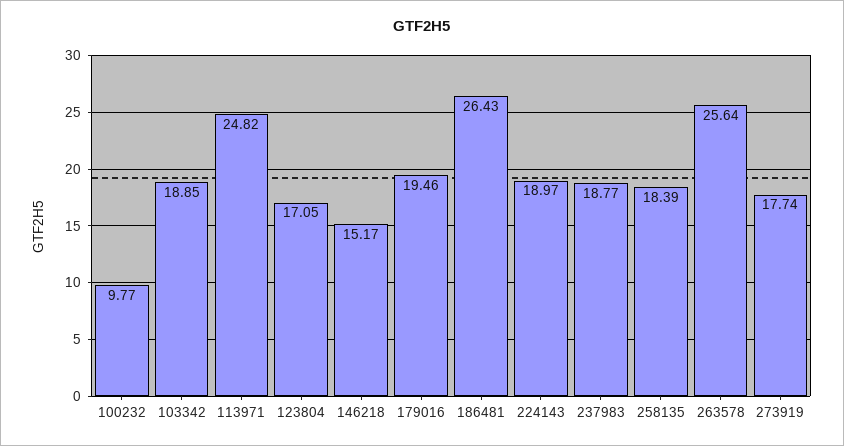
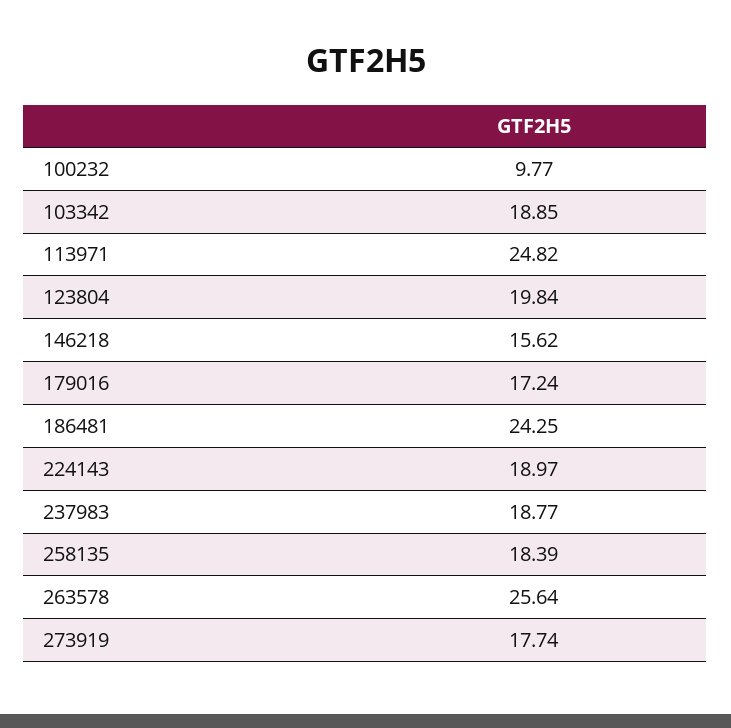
  {
    "100232": 9.77,
    "103342": 18.85,
    "113971": 24.82,
-   "123804": 17.05,
+   "123804": 19.84,
-   "146218": 15.17,
+   "146218": 15.62,
-   "179016": 19.46,
+   "179016": 17.24,
-   "186481": 26.43,
+   "186481": 24.25,
    "224143": 18.97,
    "237983": 18.77,
    "258135": 18.39,
    "263578": 25.64,
    "273919": 17.74
  }

